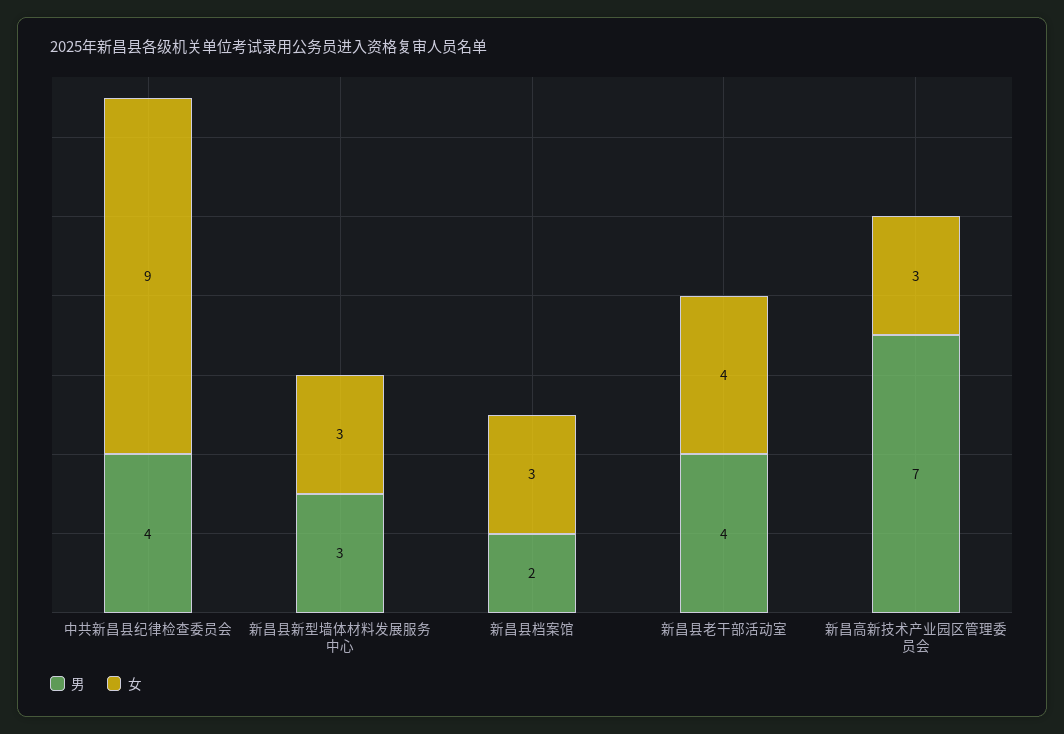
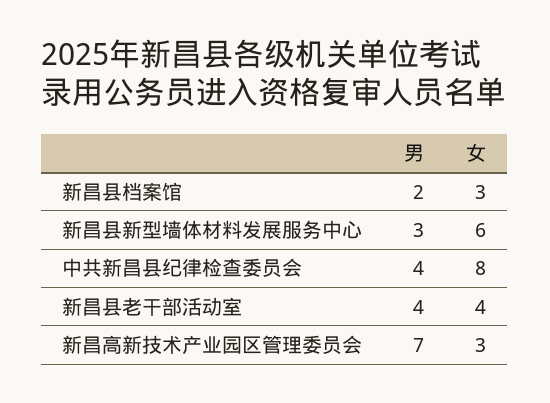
  {
    "男": {
      "中共新昌县纪律检查委员会": 4,
      "新昌县新型墙体材料发展服务中心": 3,
      "新昌县档案馆": 2,
      "新昌县老干部活动室": 4,
      "新昌高新技术产业园区管理委员会": 7
    },
    "女": {
-     "中共新昌县纪律检查委员会": 9,
+     "中共新昌县纪律检查委员会": 8,
-     "新昌县新型墙体材料发展服务中心": 3,
+     "新昌县新型墙体材料发展服务中心": 6,
      "新昌县档案馆": 3,
      "新昌县老干部活动室": 4,
      "新昌高新技术产业园区管理委员会": 3
    }
  }

